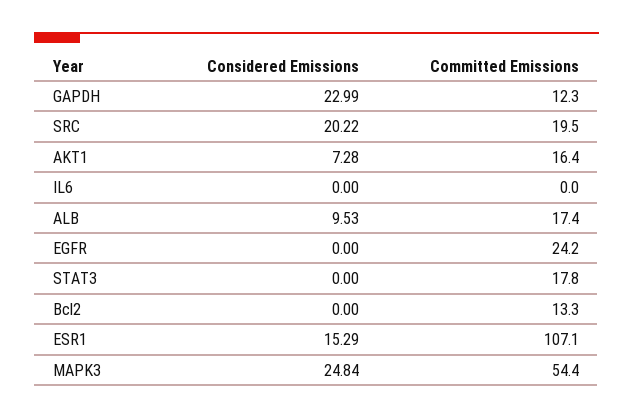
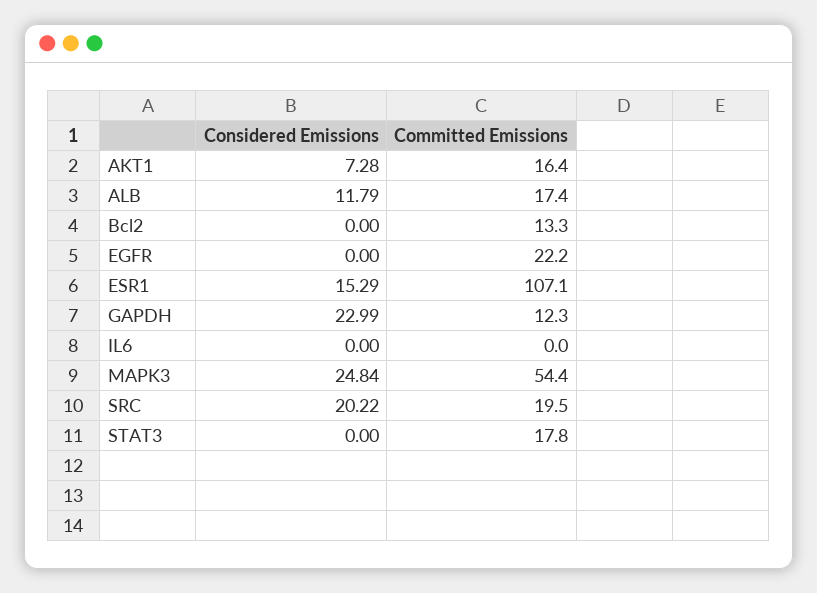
  {
    "Considered Emissions": {
      "GAPDH": 22.99,
      "SRC": 20.22,
      "AKT1": 7.28,
      "IL6": 0,
-     "ALB": 9.53,
+     "ALB": 11.79,
      "EGFR": 0,
      "STAT3": 0,
      "Bcl2": 0,
      "ESR1": 15.29,
      "MAPK3": 24.84
    },
    "Committed Emissions": {
      "GAPDH": 12.3,
      "SRC": 19.5,
      "AKT1": 16.4,
      "IL6": 0,
      "ALB": 17.4,
-     "EGFR": 24.2,
+     "EGFR": 22.2,
      "STAT3": 17.8,
      "Bcl2": 13.3,
      "ESR1": 107.1,
      "MAPK3": 54.4
    }
  }

